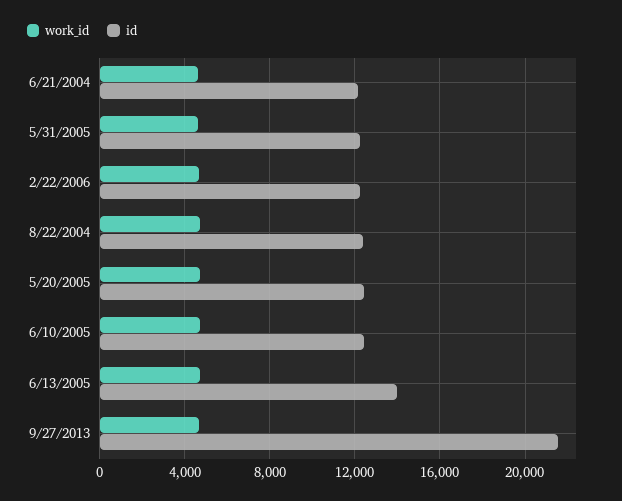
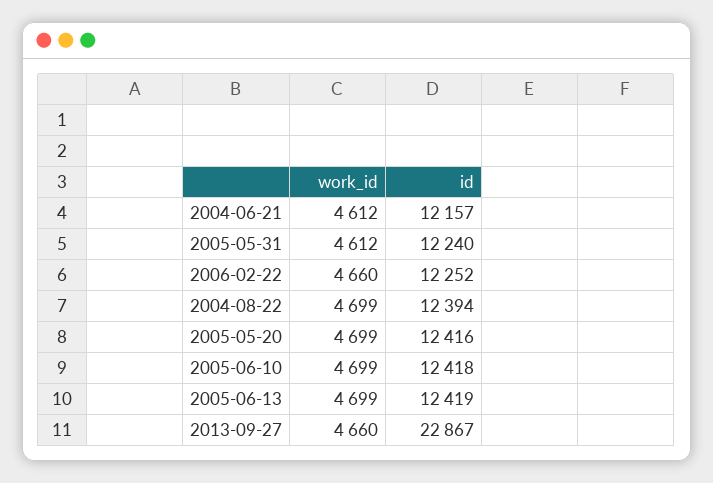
  {
    "work_id": {
      "6/21/2004": 4612,
      "5/31/2005": 4612,
      "2/22/2006": 4660,
      "8/22/2004": 4699,
      "5/20/2005": 4699,
      "6/10/2005": 4699,
      "6/13/2005": 4699,
      "9/27/2013": 4660
    },
    "id": {
      "6/21/2004": 12157,
      "5/31/2005": 12240,
      "2/22/2006": 12252,
      "8/22/2004": 12394,
      "5/20/2005": 12416,
      "6/10/2005": 12418,
-     "6/13/2005": 14000,
+     "6/13/2005": 12419,
-     "9/27/2013": 21500
+     "9/27/2013": 22867
    }
  }

